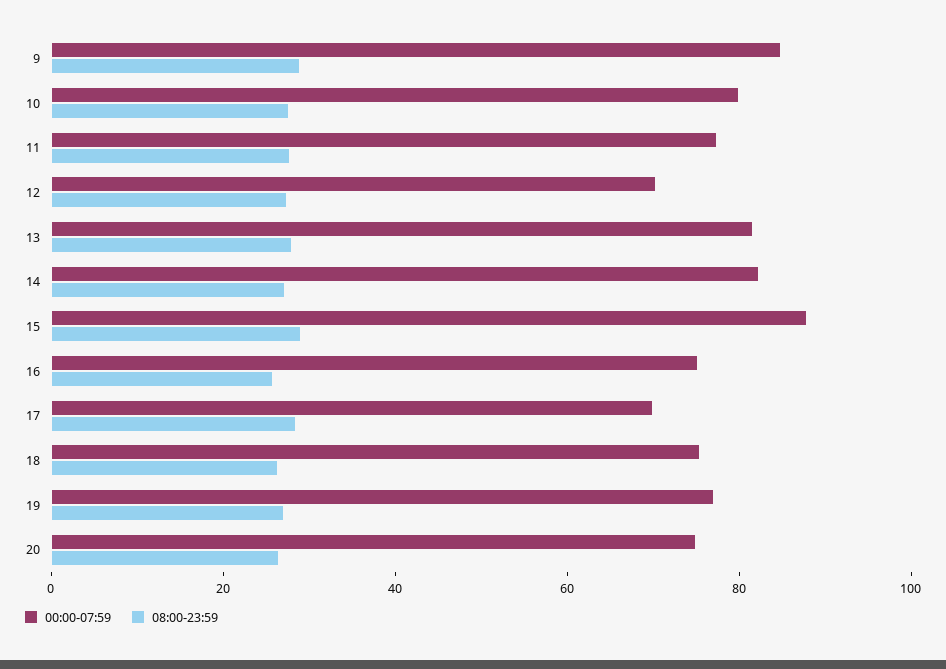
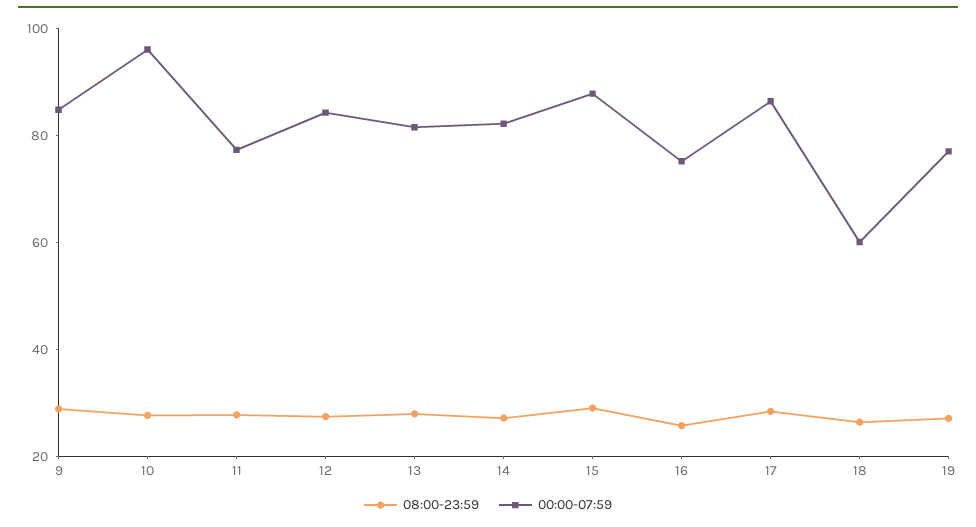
  {
    "00:00-07:59": {
      "9": 85,
-     "10": 80,
+     "10": 95,
      "11": 75,
-     "12": 70,
+     "12": 85,
      "13": 80,
      "14": 80,
      "15": 90,
      "16": 75,
-     "17": 70,
+     "17": 85,
-     "18": 75,
+     "18": 60,
-     "19": 75,
+     "19": 75
-     "20": 75
    },
    "08:00-23:59": {
      "9": 30,
      "10": 30,
      "11": 30,
      "12": 25,
      "13": 30,
      "14": 25,
      "15": 30,
      "16": 25,
      "17": 30,
      "18": 25,
-     "19": 25,
+     "19": 25
-     "20": 25
    }
  }

